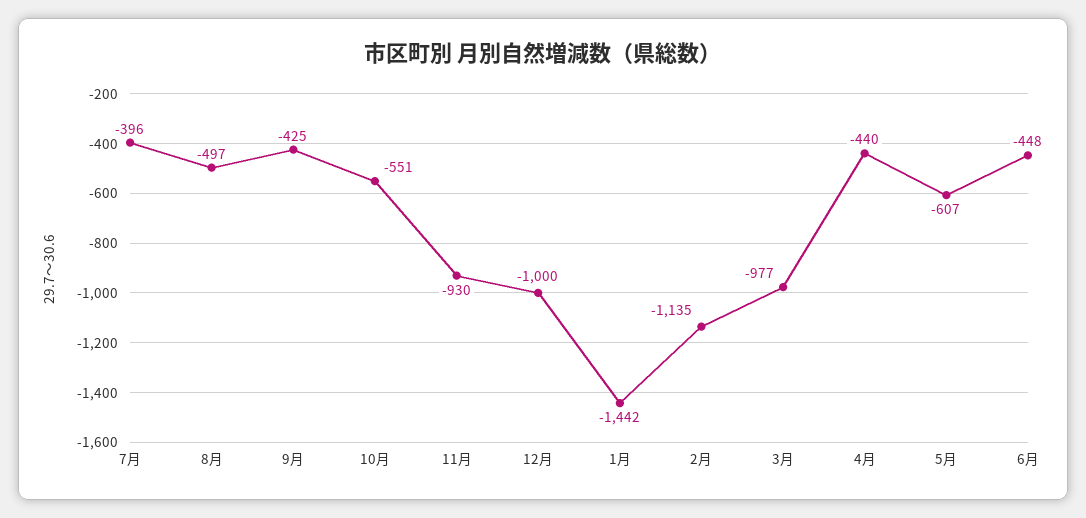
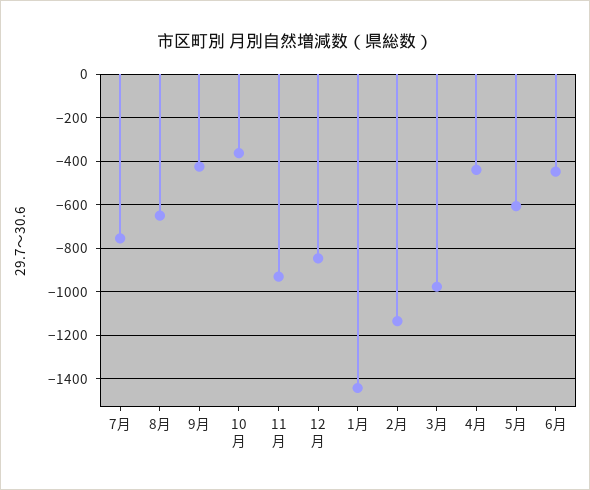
  {
-   "7月": -396,
+   "7月": -750,
-   "8月": -497,
+   "8月": -650,
    "9月": -425,
-   "10月": -551,
+   "10月": -350,
    "11月": -930,
-   "12月": -1000,
+   "12月": -850,
    "1月": -1442,
    "2月": -1135,
    "3月": -977,
    "4月": -440,
    "5月": -607,
    "6月": -448
  }

